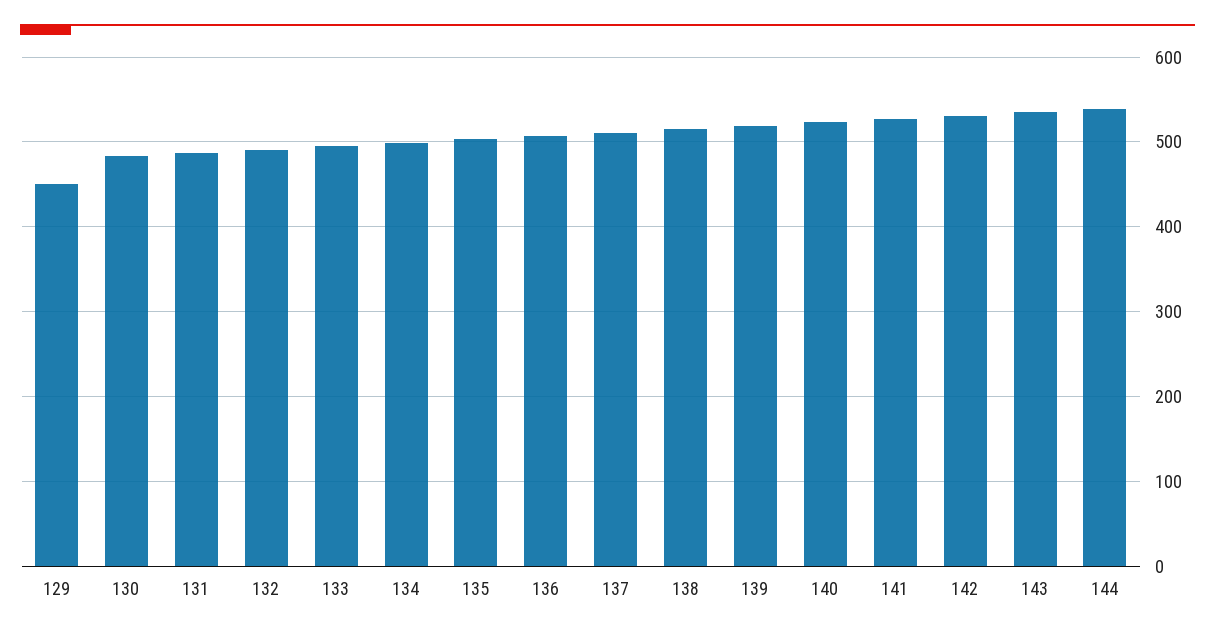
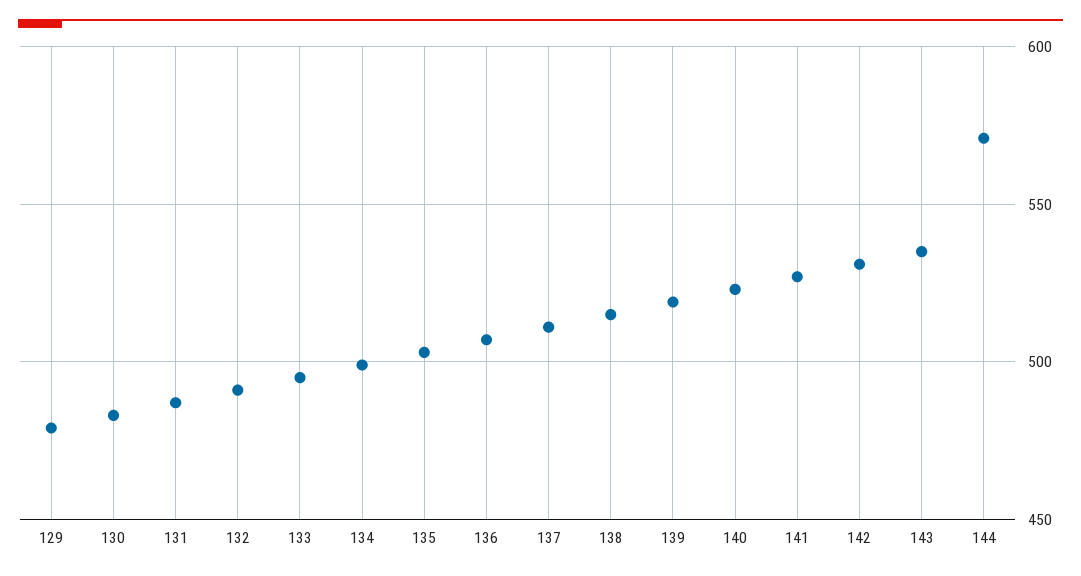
  {
-   "129": 450,
+   "129": 480,
    "130": 485,
    "131": 485,
    "132": 490,
    "133": 495,
    "134": 500,
    "135": 505,
    "136": 505,
    "137": 510,
    "138": 515,
    "139": 520,
    "140": 525,
    "141": 525,
    "142": 530,
    "143": 535,
-   "144": 540
+   "144": 570
  }

